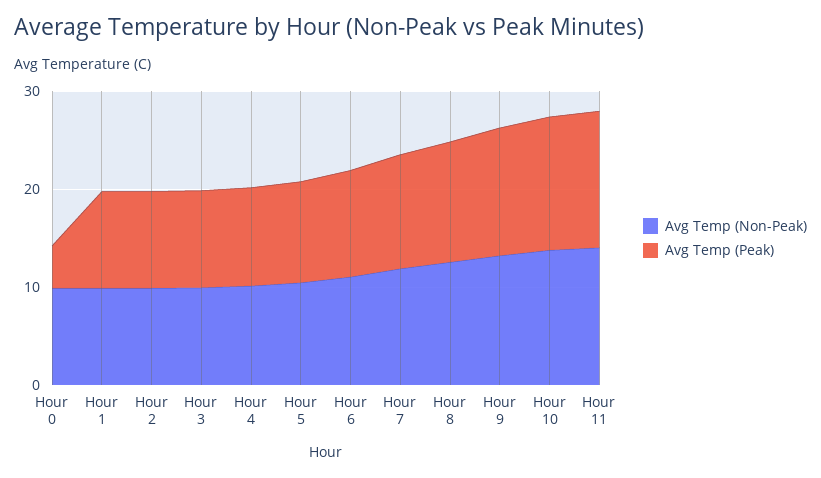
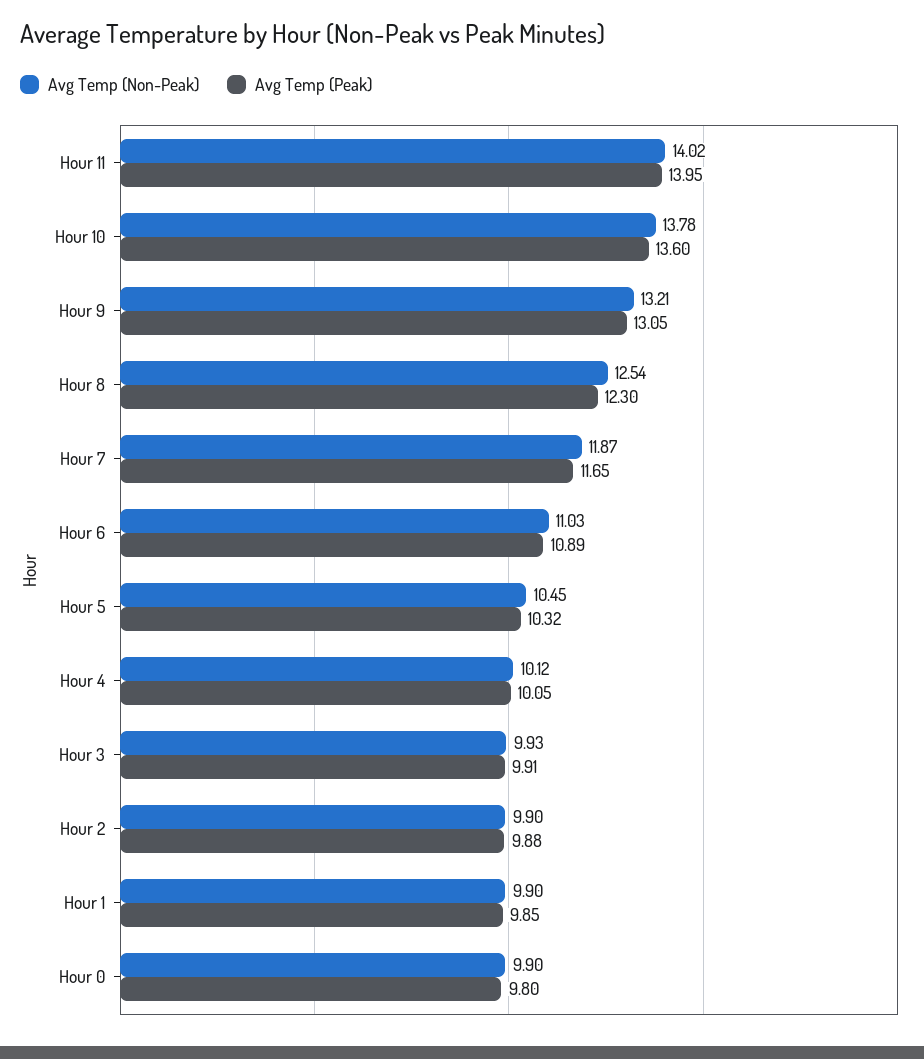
  {
    "Avg Temp (Non-Peak)": {
      "Hour 0": 9.9,
      "Hour 1": 9.9,
      "Hour 2": 9.9,
      "Hour 3": 9.93,
      "Hour 4": 10.12,
      "Hour 5": 10.45,
      "Hour 6": 11.03,
      "Hour 7": 11.87,
      "Hour 8": 12.54,
      "Hour 9": 13.21,
      "Hour 10": 13.78,
      "Hour 11": 14.02
    },
    "Avg Temp (Peak)": {
-     "Hour 0": 4,
+     "Hour 0": 9.8,
      "Hour 1": 9.85,
      "Hour 2": 9.88,
      "Hour 3": 9.91,
      "Hour 4": 10.05,
      "Hour 5": 10.32,
      "Hour 6": 10.89,
      "Hour 7": 11.65,
      "Hour 8": 12.3,
      "Hour 9": 13.05,
      "Hour 10": 13.6,
      "Hour 11": 13.95
    }
  }

